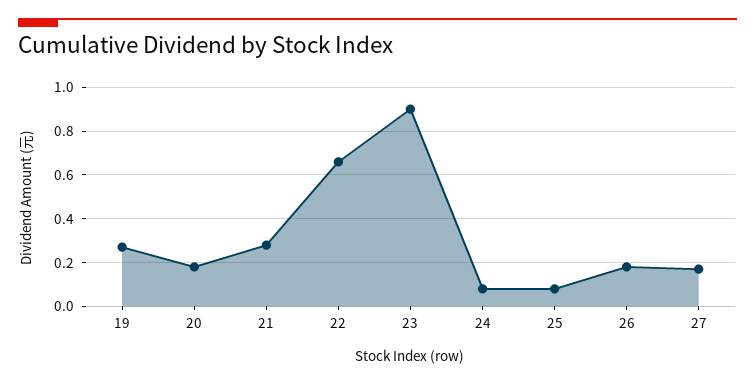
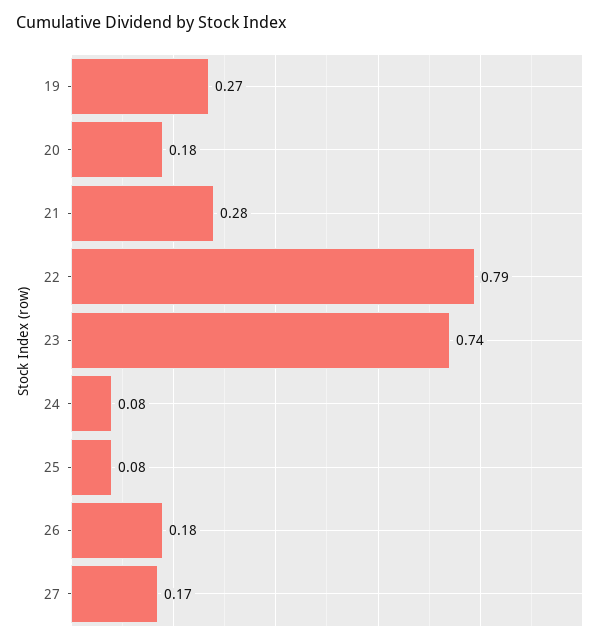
  {
    "19": 0.27,
    "20": 0.18,
    "21": 0.28,
-   "22": 0.65,
+   "22": 0.79,
-   "23": 0.9,
+   "23": 0.74,
    "24": 0.08,
    "25": 0.08,
    "26": 0.18,
    "27": 0.17
  }

